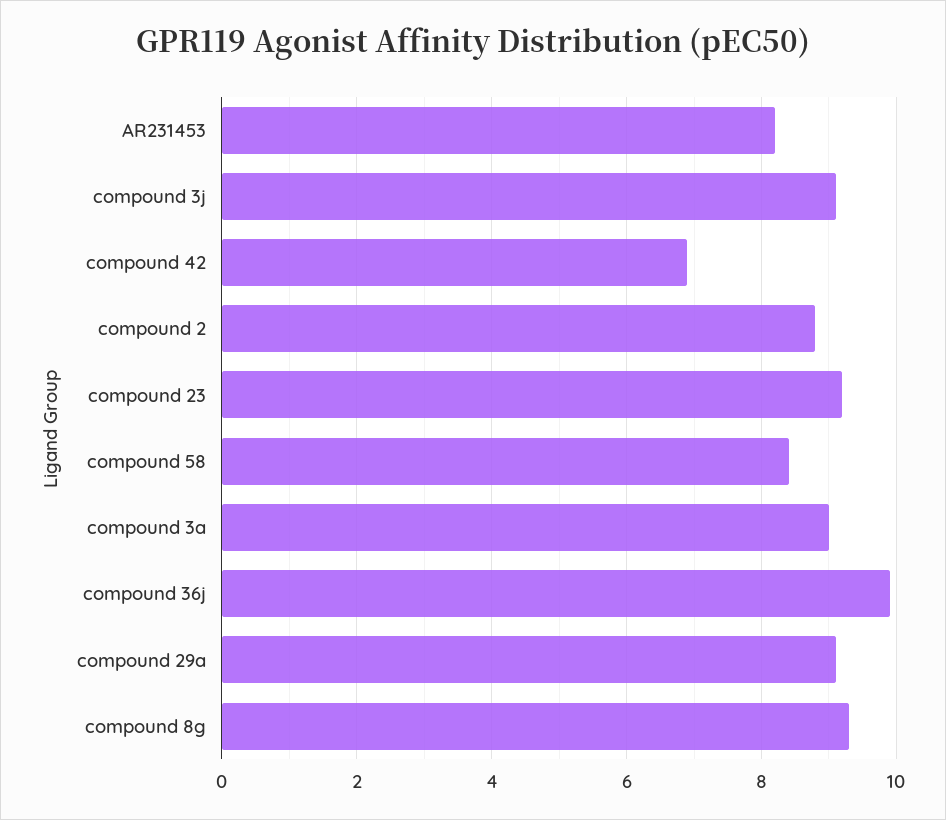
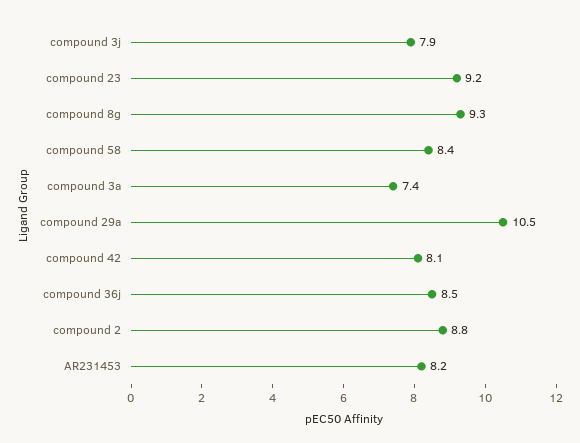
  {
    "AR231453": 8.2,
-   "compound 3j": 9,
+   "compound 3j": 7.9,
-   "compound 42": 7,
+   "compound 42": 8.1,
    "compound 2": 8.8,
    "compound 23": 9.2,
    "compound 58": 8.4,
-   "compound 3a": 9,
+   "compound 3a": 7.4,
-   "compound 36j": 10,
+   "compound 36j": 8.5,
-   "compound 29a": 9,
+   "compound 29a": 10.5,
    "compound 8g": 9.3
  }

